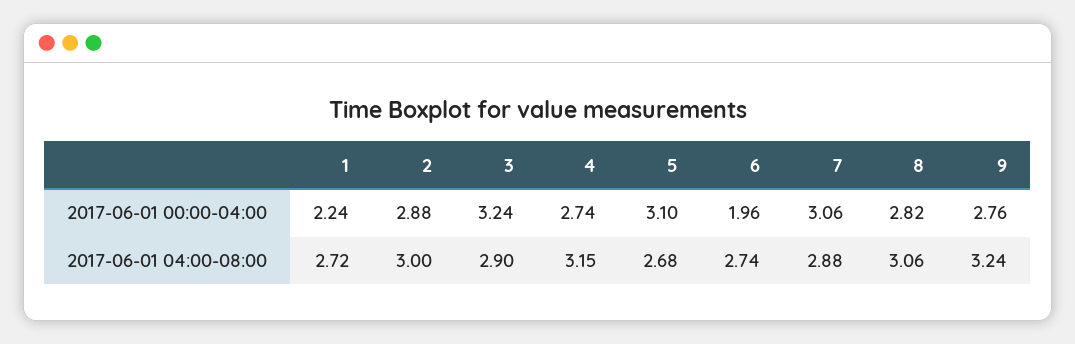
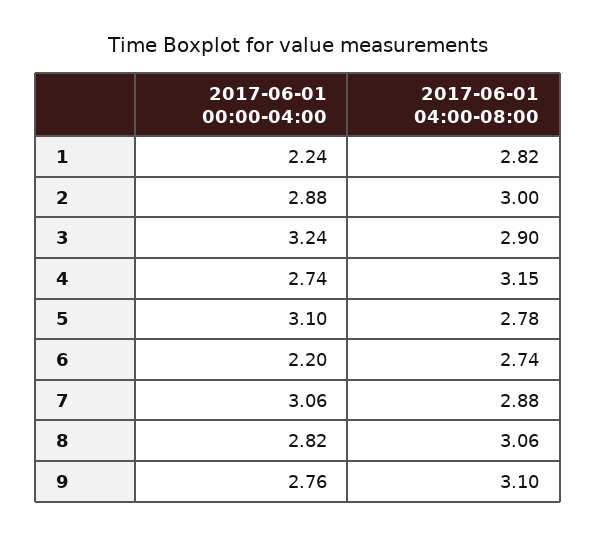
  {
    "1": {
      "2017-06-01 00:00-04:00": 2.24,
-     "2017-06-01 04:00-08:00": 2.72
+     "2017-06-01 04:00-08:00": 2.82
    },
    "2": {
      "2017-06-01 00:00-04:00": 2.88,
      "2017-06-01 04:00-08:00": 3
    },
    "3": {
      "2017-06-01 00:00-04:00": 3.24,
      "2017-06-01 04:00-08:00": 2.9
    },
    "4": {
      "2017-06-01 00:00-04:00": 2.74,
      "2017-06-01 04:00-08:00": 3.15
    },
    "5": {
      "2017-06-01 00:00-04:00": 3.1,
-     "2017-06-01 04:00-08:00": 2.68
+     "2017-06-01 04:00-08:00": 2.78
    },
    "6": {
-     "2017-06-01 00:00-04:00": 1.96,
+     "2017-06-01 00:00-04:00": 2.2,
      "2017-06-01 04:00-08:00": 2.74
    },
    "7": {
      "2017-06-01 00:00-04:00": 3.06,
      "2017-06-01 04:00-08:00": 2.88
    },
    "8": {
      "2017-06-01 00:00-04:00": 2.82,
      "2017-06-01 04:00-08:00": 3.06
    },
    "9": {
      "2017-06-01 00:00-04:00": 2.76,
-     "2017-06-01 04:00-08:00": 3.24
+     "2017-06-01 04:00-08:00": 3.1
    }
  }

